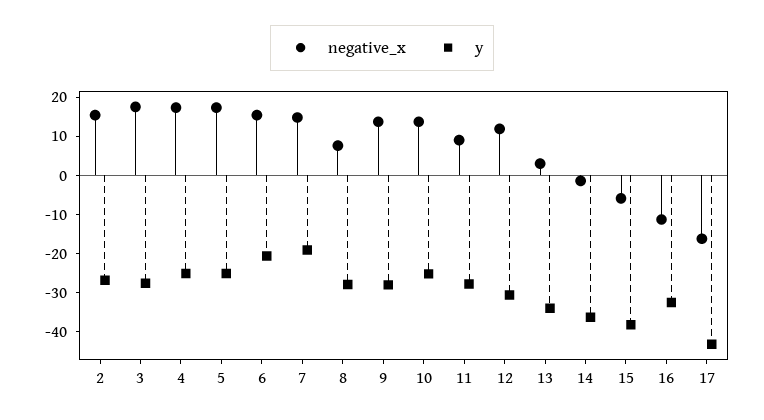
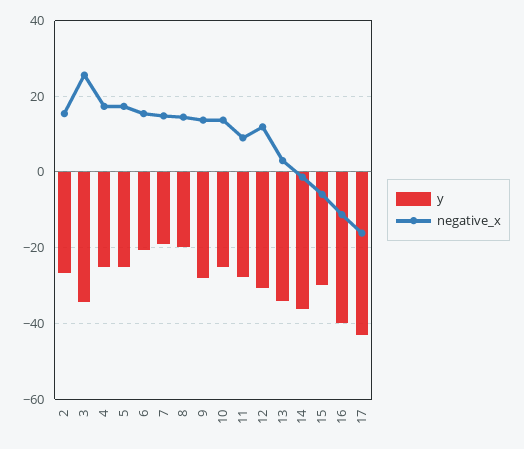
  {
    "negative_x": {
      "2": 16,
-     "3": 17.5,
+     "3": 26,
      "4": 18,
      "5": 18,
      "6": 16,
      "7": 14,
-     "8": 7.5,
+     "8": 14,
      "9": 14,
      "10": 14,
      "11": 10,
      "12": 12,
      "13": 4,
      "14": -2,
      "15": -6,
      "16": -12,
      "17": -16
    },
    "y": {
      "2": -26,
-     "3": -27.5,
+     "3": -34,
      "4": -26,
      "5": -26,
      "6": -20,
      "7": -20,
-     "8": -27.5,
+     "8": -20,
      "9": -28,
      "10": -26,
      "11": -28,
      "12": -30,
      "13": -34,
      "14": -36,
-     "15": -37.5,
+     "15": -30,
-     "16": -32.5,
+     "16": -40,
      "17": -44
    }
  }

